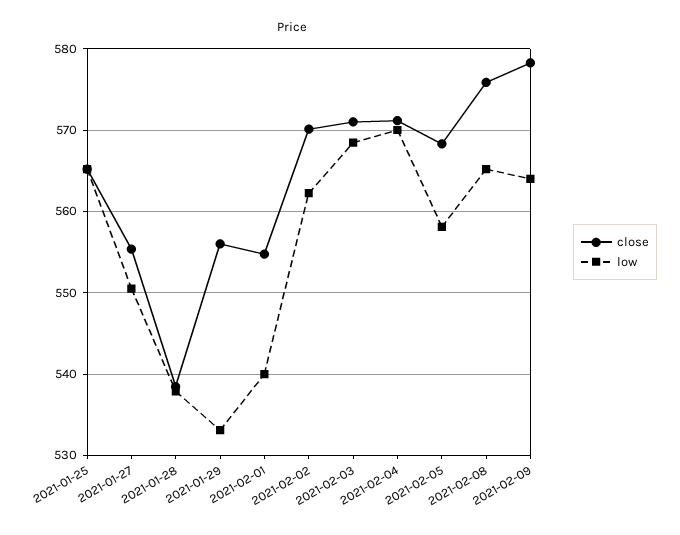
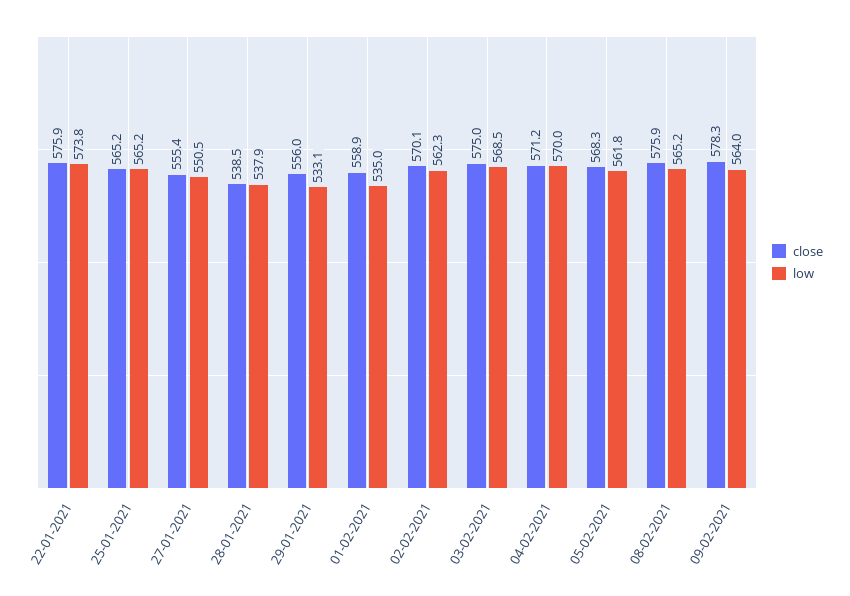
  {
    "close": {
      "2021-01-25": 565.2,
      "2021-01-27": 555.4,
      "2021-01-28": 538.5,
      "2021-01-29": 556,
-     "2021-02-01": 555,
+     "2021-02-01": 558.9,
      "2021-02-02": 570.1,
-     "2021-02-03": 571,
+     "2021-02-03": 575,
      "2021-02-04": 571.2,
      "2021-02-05": 568.3,
      "2021-02-08": 575.9,
-     "2021-02-09": 578.3
+     "2021-02-09": 578.3,
+     "22-01-2021": 575.9
    },
    "low": {
      "2021-01-25": 565.2,
      "2021-01-27": 550.5,
      "2021-01-28": 537.9,
      "2021-01-29": 533.1,
-     "2021-02-01": 540,
+     "2021-02-01": 535,
      "2021-02-02": 562.3,
      "2021-02-03": 568.5,
      "2021-02-04": 570,
-     "2021-02-05": 558,
+     "2021-02-05": 561.8,
      "2021-02-08": 565.2,
-     "2021-02-09": 564
+     "2021-02-09": 564,
+     "22-01-2021": 573.8
    }
  }

